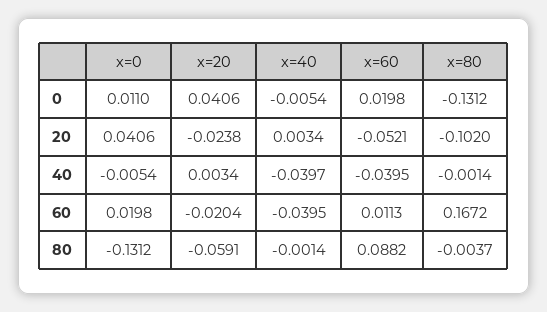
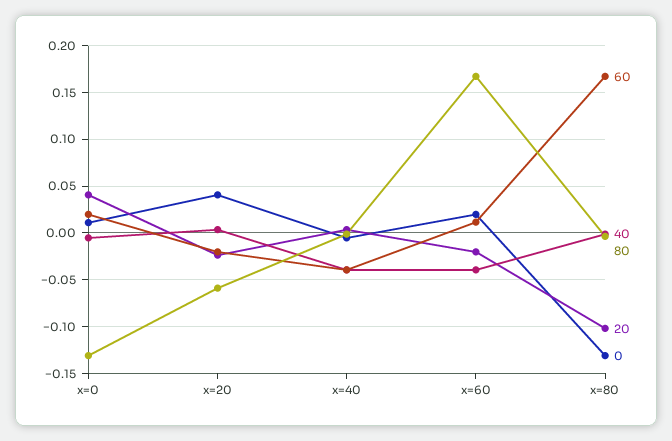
  {
    "0": {
      "x=0": 0.011,
      "x=20": 0.0406,
      "x=40": -0.0054,
      "x=60": 0.0198,
      "x=80": -0.1312
    },
    "20": {
      "x=0": 0.0406,
      "x=20": -0.0238,
      "x=40": 0.0034,
-     "x=60": -0.0521,
+     "x=60": -0.02,
      "x=80": -0.102
    },
    "40": {
      "x=0": -0.0054,
      "x=20": 0.0034,
      "x=40": -0.0397,
      "x=60": -0.0395,
      "x=80": -0.0014
    },
    "60": {
      "x=0": 0.0198,
      "x=20": -0.0204,
      "x=40": -0.0395,
      "x=60": 0.0113,
      "x=80": 0.1672
    },
    "80": {
      "x=0": -0.1312,
      "x=20": -0.0591,
      "x=40": -0.0014,
-     "x=60": 0.0882,
+     "x=60": 0.17,
      "x=80": -0.0037
    }
  }

